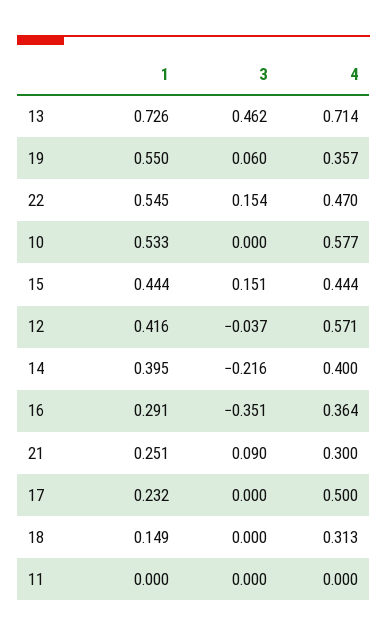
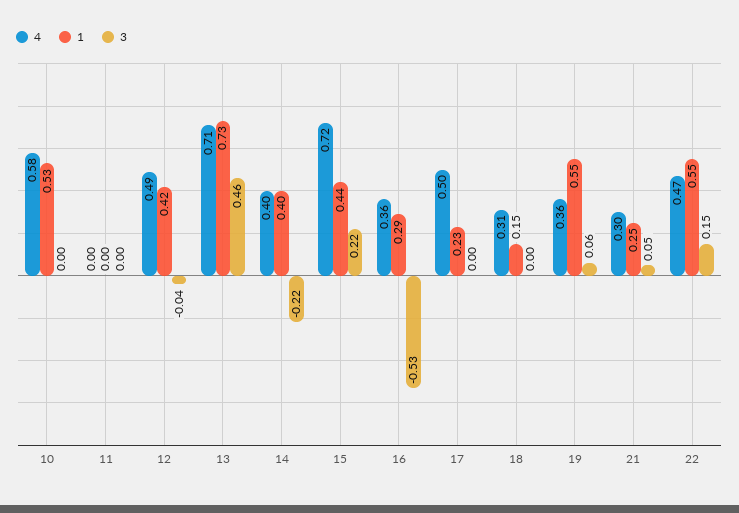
  {
    "1": {
      "13": 0.726,
      "19": 0.55,
      "22": 0.545,
      "10": 0.533,
      "15": 0.444,
      "12": 0.416,
      "14": 0.395,
      "16": 0.291,
      "21": 0.251,
      "17": 0.232,
      "18": 0.149,
      "11": 0
    },
    "3": {
      "13": 0.462,
      "19": 0.06,
      "22": 0.154,
      "10": 0,
-     "15": 0.151,
+     "15": 0.22,
      "12": -0.037,
      "14": -0.216,
-     "16": -0.351,
+     "16": -0.53,
-     "21": 0.09,
+     "21": 0.05,
      "17": 0,
      "18": 0,
      "11": 0
    },
    "4": {
      "13": 0.714,
      "19": 0.357,
      "22": 0.47,
      "10": 0.577,
-     "15": 0.444,
+     "15": 0.72,
-     "12": 0.571,
+     "12": 0.49,
      "14": 0.4,
      "16": 0.364,
      "21": 0.3,
      "17": 0.5,
      "18": 0.313,
      "11": 0
    }
  }

